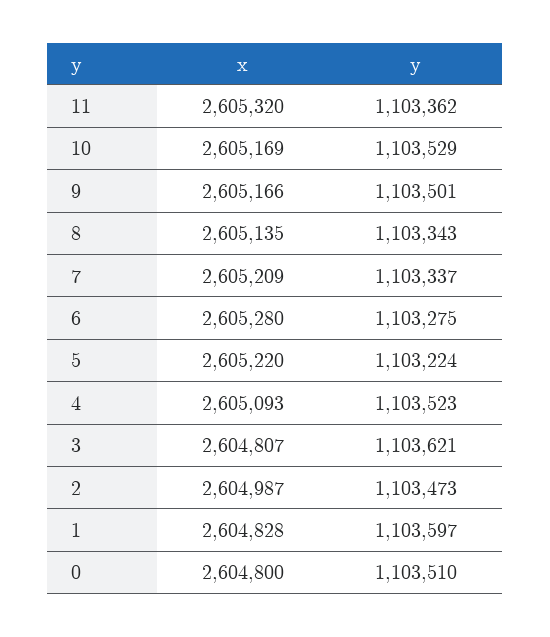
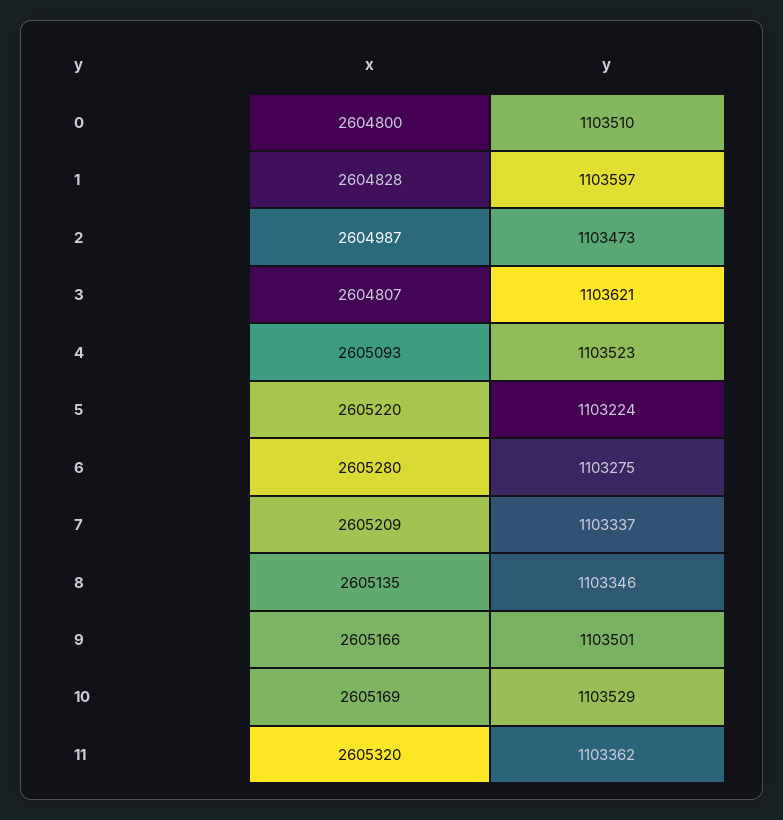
  {
    "x": {
      "11": 2605320,
      "10": 2605169,
      "9": 2605166,
      "8": 2605135,
      "7": 2605209,
      "6": 2605280,
      "5": 2605220,
      "4": 2605093,
      "3": 2604807,
      "2": 2604987,
      "1": 2604828,
      "0": 2604800
    },
    "y": {
      "11": 1103362,
      "10": 1103529,
      "9": 1103501,
-     "8": 1103343,
+     "8": 1103346,
      "7": 1103337,
      "6": 1103275,
      "5": 1103224,
      "4": 1103523,
      "3": 1103621,
      "2": 1103473,
      "1": 1103597,
      "0": 1103510
    }
  }

